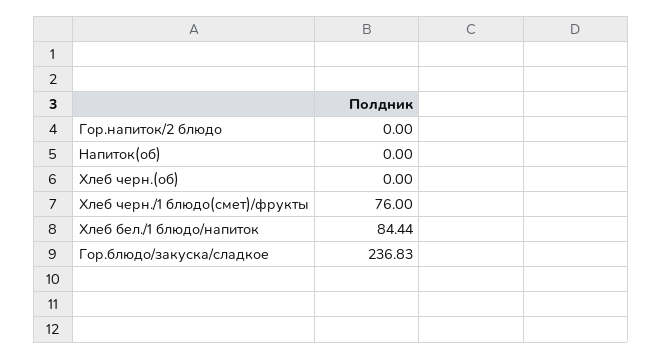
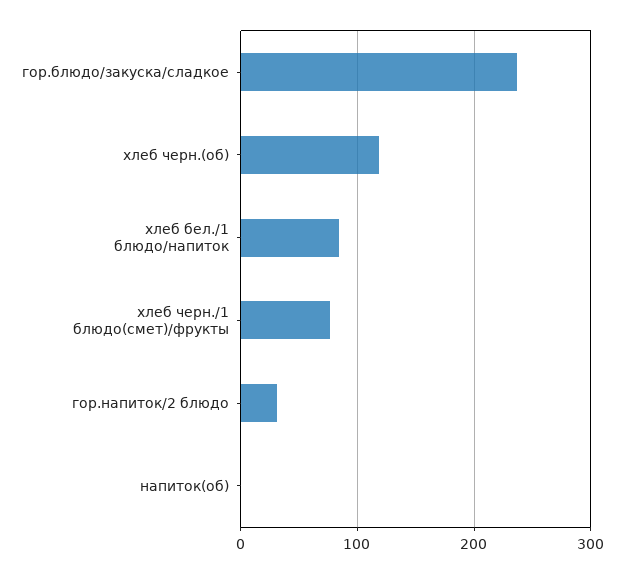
  {
-   "Гор.напиток/2 блюдо": 0,
+   "Гор.напиток/2 блюдо": 30,
    "Напиток(об)": 0,
-   "Хлеб черн.(об)": 0,
+   "Хлеб черн.(об)": 120,
    "Хлеб черн./1 блюдо(смет)/фрукты": 76,
    "Хлеб бел./1 блюдо/напиток": 84.44,
    "Гор.блюдо/закуска/сладкое": 236.83
  }

